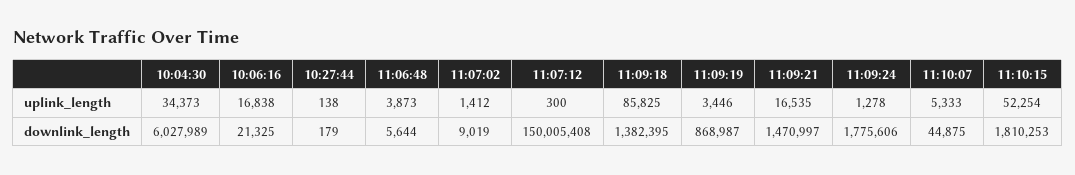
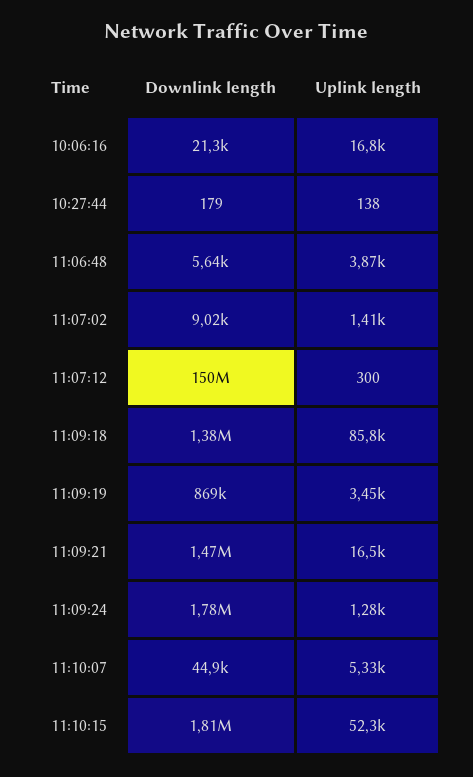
  {
-   "10:04:30": {
-     "uplink_length": 34373,
-     "downlink_length": 6027989
-   },
    "10:06:16": {
      "uplink_length": 16838,
      "downlink_length": 21325
    },
    "10:27:44": {
      "uplink_length": 138,
      "downlink_length": 179
    },
    "11:06:48": {
      "uplink_length": 3873,
      "downlink_length": 5644
    },
    "11:07:02": {
      "uplink_length": 1412,
      "downlink_length": 9019
    },
    "11:07:12": {
      "uplink_length": 300,
      "downlink_length": 150005408
    },
    "11:09:18": {
      "uplink_length": 85825,
      "downlink_length": 1382395
    },
    "11:09:19": {
      "uplink_length": 3446,
      "downlink_length": 868987
    },
    "11:09:21": {
      "uplink_length": 16535,
      "downlink_length": 1470997
    },
    "11:09:24": {
      "uplink_length": 1278,
      "downlink_length": 1775606
    },
    "11:10:07": {
      "uplink_length": 5333,
      "downlink_length": 44875
    },
    "11:10:15": {
      "uplink_length": 52254,
      "downlink_length": 1810253
    }
  }

